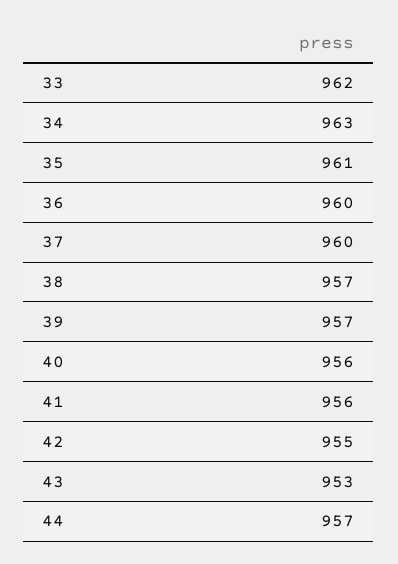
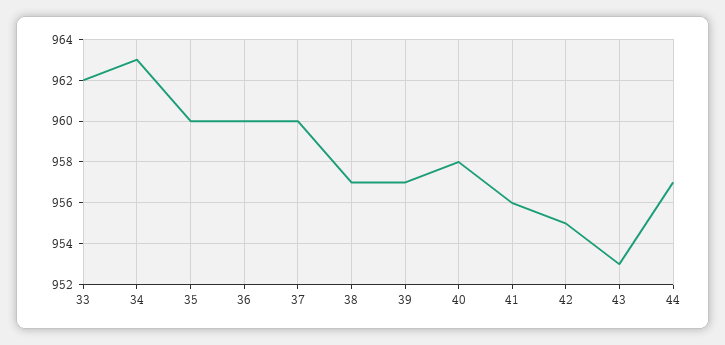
  {
    "33": 962,
    "34": 963,
-   "35": 961,
+   "35": 960,
    "36": 960,
    "37": 960,
    "38": 957,
    "39": 957,
-   "40": 956,
+   "40": 958,
    "41": 956,
    "42": 955,
    "43": 953,
    "44": 957
  }

